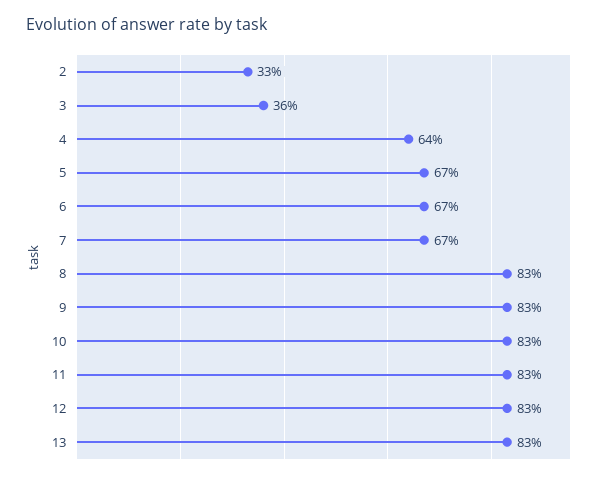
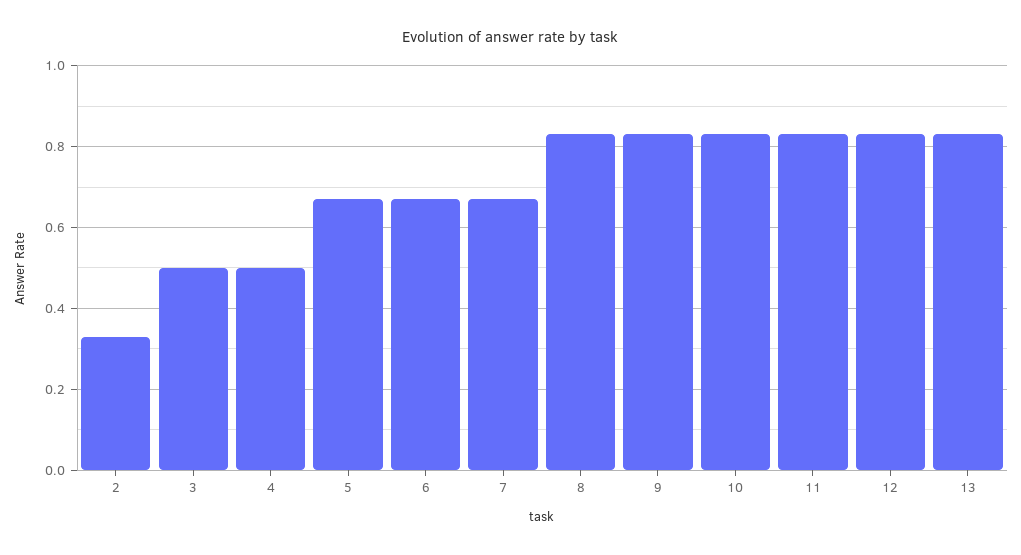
  {
    "2": 0.33,
-   "3": 0.36,
+   "3": 0.5,
-   "4": 0.64,
+   "4": 0.5,
    "5": 0.67,
    "6": 0.67,
    "7": 0.67,
    "8": 0.83,
    "9": 0.83,
    "10": 0.83,
    "11": 0.83,
    "12": 0.83,
    "13": 0.83
  }

